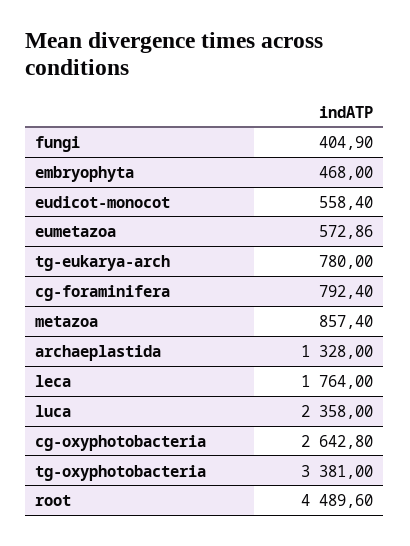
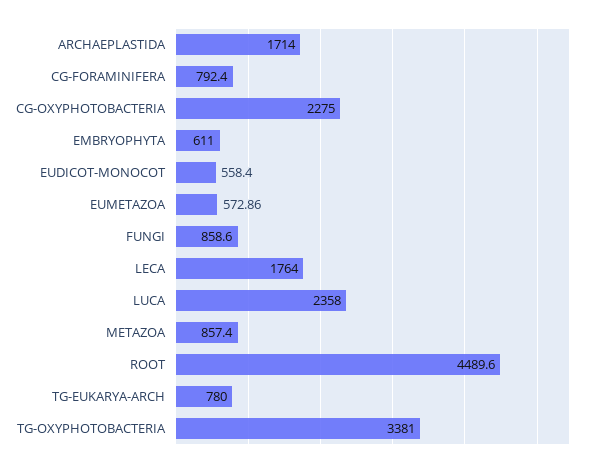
  {
-   "fungi": 404.9,
+   "fungi": 858.6,
-   "embryophyta": 468,
+   "embryophyta": 611,
    "eudicot-monocot": 558.4,
    "eumetazoa": 572.86,
    "tg-eukarya-arch": 780,
    "cg-foraminifera": 792.4,
    "metazoa": 857.4,
-   "archaeplastida": 1328,
+   "archaeplastida": 1714,
    "leca": 1764,
    "luca": 2358,
-   "cg-oxyphotobacteria": 2642.8,
+   "cg-oxyphotobacteria": 2275,
    "tg-oxyphotobacteria": 3381,
    "root": 4489.6
  }

